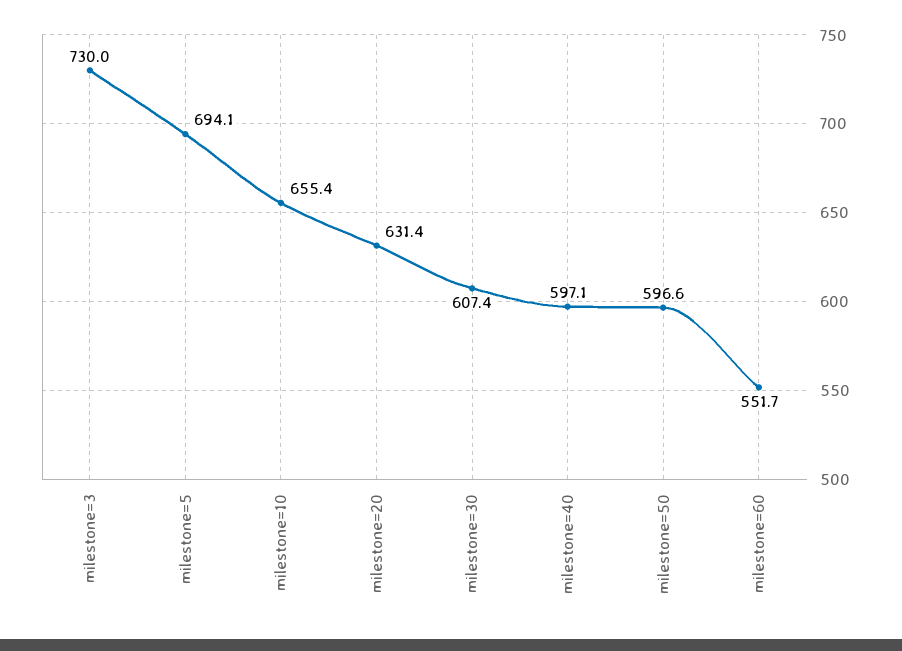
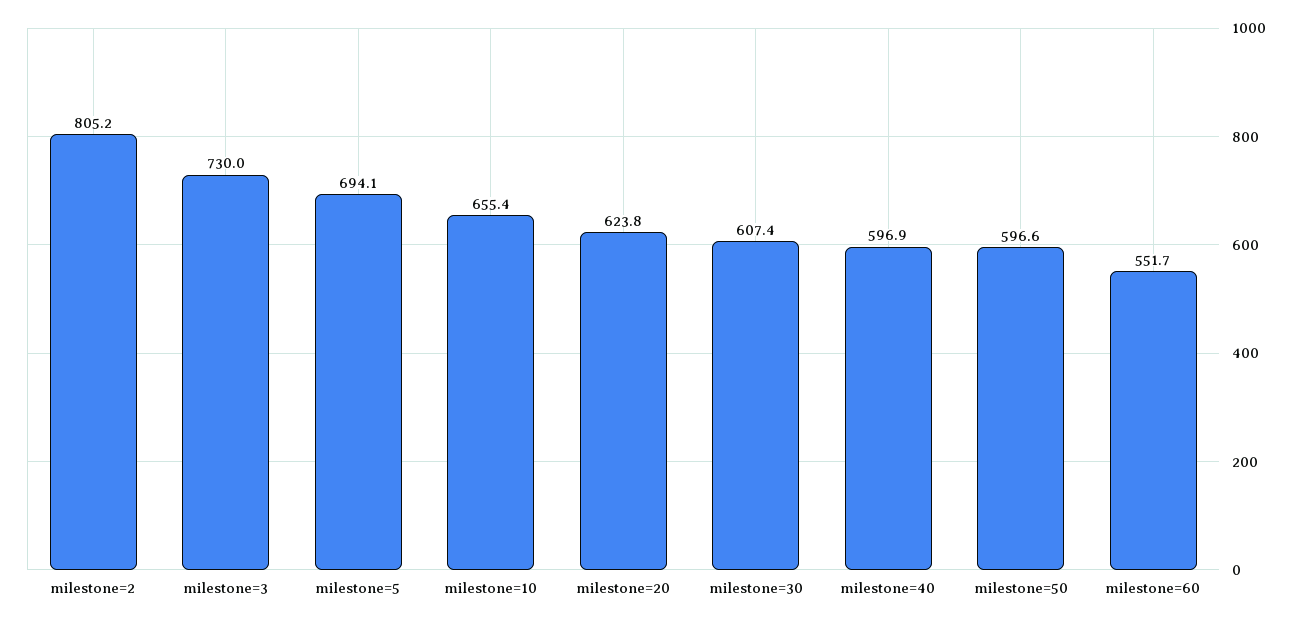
  {
    "milestone=3": 730,
    "milestone=5": 694.1,
    "milestone=10": 655.4,
-   "milestone=20": 631.4,
+   "milestone=20": 623.8,
    "milestone=30": 607.4,
-   "milestone=40": 597.1,
+   "milestone=40": 596.9,
    "milestone=50": 596.6,
-   "milestone=60": 551.7
+   "milestone=60": 551.7,
+   "milestone=2": 805.2
  }

